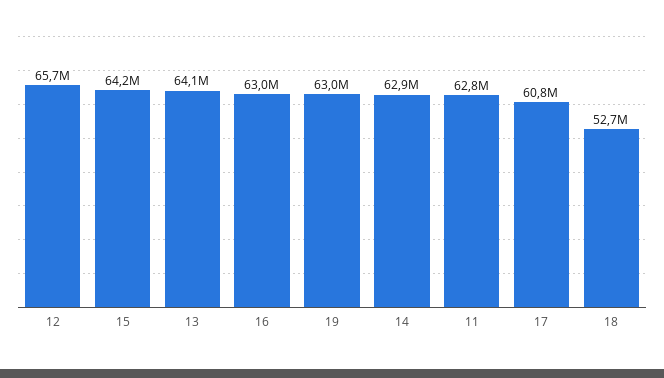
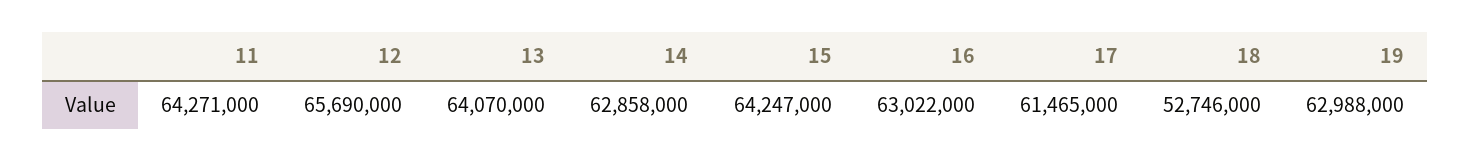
  {
    "12": 65690000,
    "15": 64247000,
    "13": 64070000,
    "16": 63022000,
    "19": 62988000,
    "14": 62858000,
-   "11": 62800000,
+   "11": 64271000,
-   "17": 60800000,
+   "17": 61465000,
    "18": 52746000
  }

